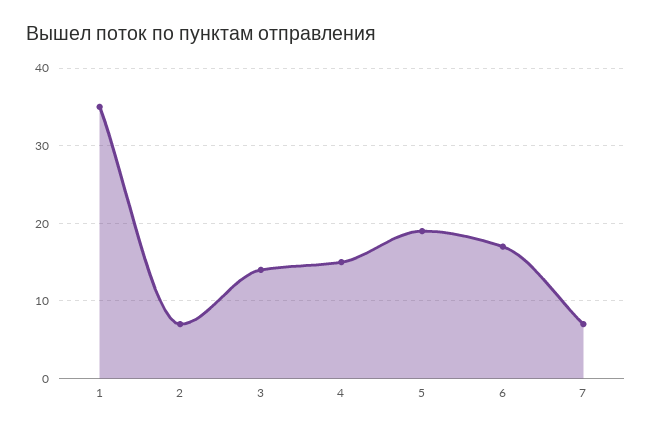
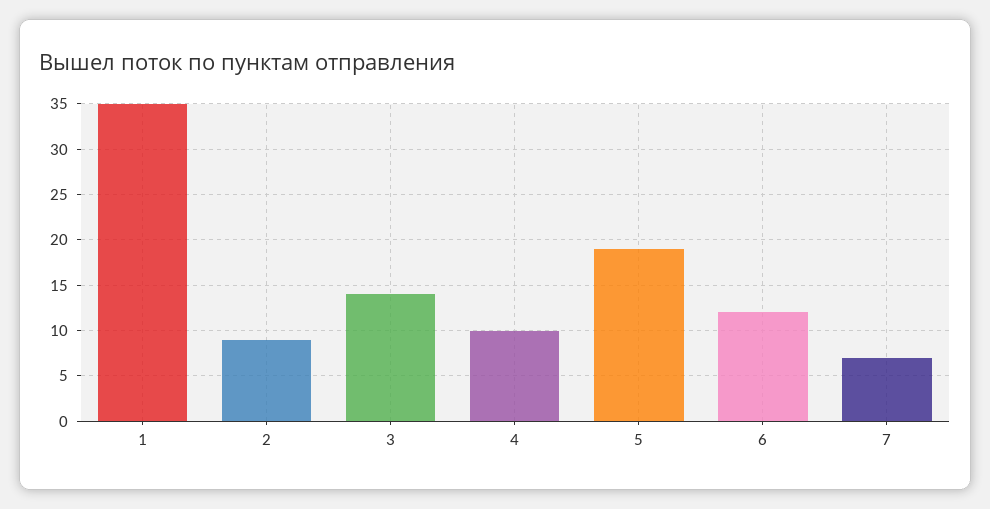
  {
    "1": 35,
-   "2": 7,
+   "2": 9,
    "3": 14,
-   "4": 15,
+   "4": 10,
    "5": 19,
-   "6": 17,
+   "6": 12,
    "7": 7
  }

